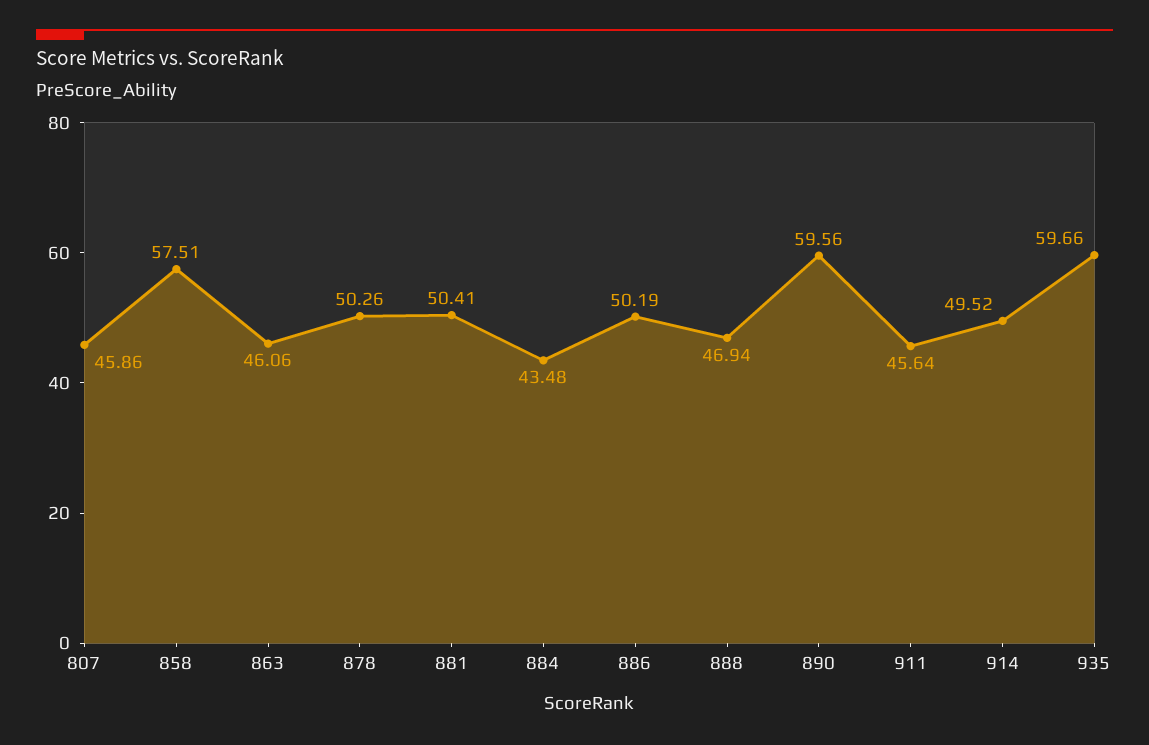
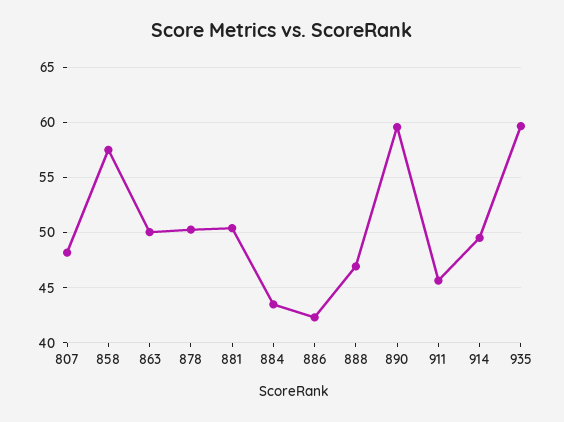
  {
-   "807": 45.86,
+   "807": 48,
    "858": 57.51,
-   "863": 46.06,
+   "863": 50,
    "878": 50.26,
    "881": 50.41,
    "884": 43.48,
-   "886": 50.19,
+   "886": 42,
    "888": 46.94,
    "890": 59.56,
    "911": 45.64,
    "914": 49.52,
    "935": 59.66
  }

